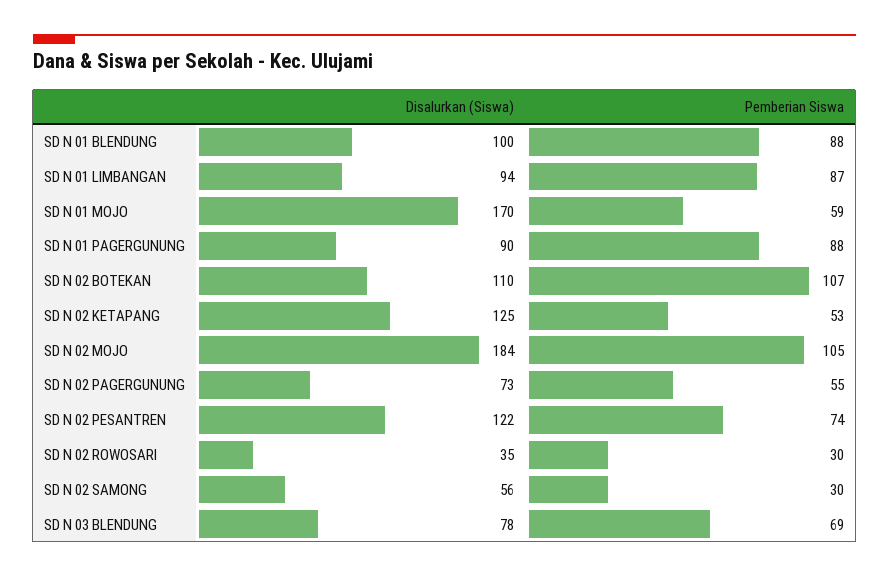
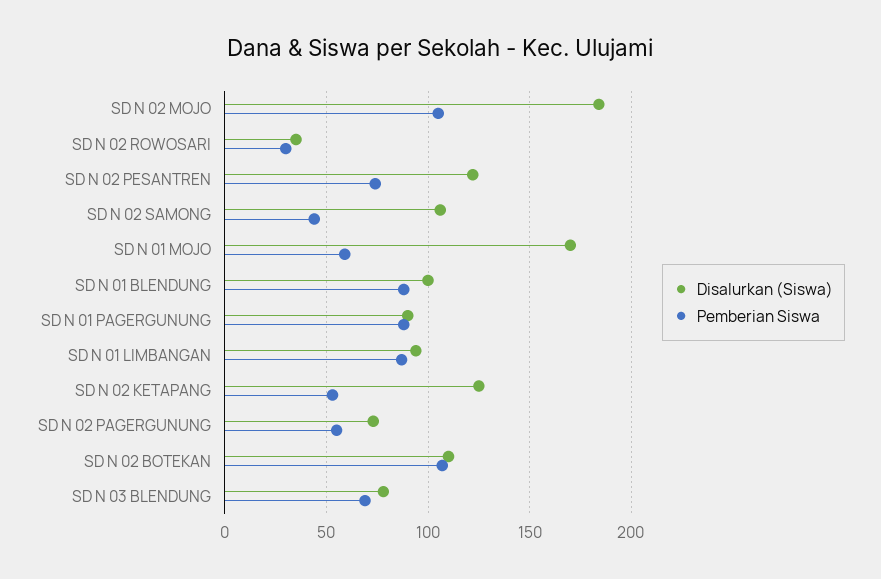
  {
    "Disalurkan (Siswa)": {
      "SD N 01 BLENDUNG": 100,
      "SD N 01 LIMBANGAN": 94,
      "SD N 01 MOJO": 170,
      "SD N 01 PAGERGUNUNG": 90,
      "SD N 02 BOTEKAN": 110,
      "SD N 02 KETAPANG": 125,
      "SD N 02 MOJO": 184,
      "SD N 02 PAGERGUNUNG": 73,
      "SD N 02 PESANTREN": 122,
      "SD N 02 ROWOSARI": 35,
-     "SD N 02 SAMONG": 56,
+     "SD N 02 SAMONG": 105,
      "SD N 03 BLENDUNG": 78
    },
    "Pemberian Siswa": {
      "SD N 01 BLENDUNG": 88,
      "SD N 01 LIMBANGAN": 87,
      "SD N 01 MOJO": 59,
      "SD N 01 PAGERGUNUNG": 88,
      "SD N 02 BOTEKAN": 107,
      "SD N 02 KETAPANG": 53,
      "SD N 02 MOJO": 105,
      "SD N 02 PAGERGUNUNG": 55,
      "SD N 02 PESANTREN": 74,
      "SD N 02 ROWOSARI": 30,
-     "SD N 02 SAMONG": 30,
+     "SD N 02 SAMONG": 45,
      "SD N 03 BLENDUNG": 69
    }
  }

